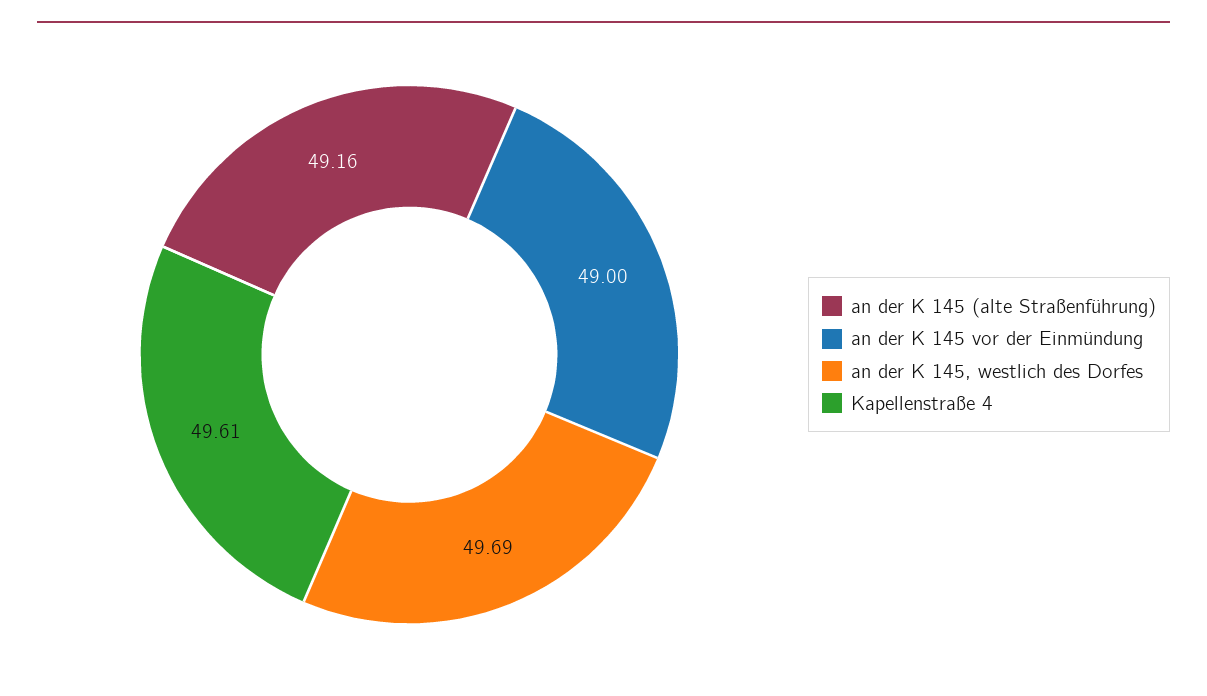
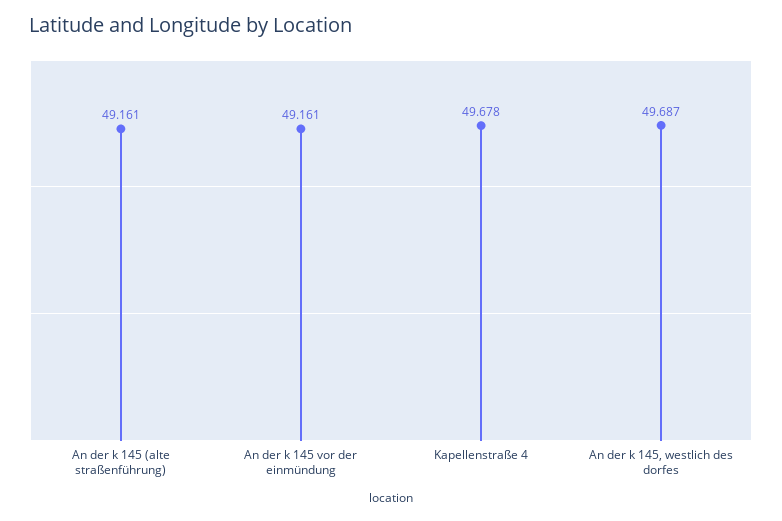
  {
    "an der K 145 (alte Straßenführung)": 49.161,
-   "an der K 145 vor der Einmündung": 49,
+   "an der K 145 vor der Einmündung": 49.161,
    "an der K 145, westlich des Dorfes": 49.687,
-   "Kapellenstraße 4": 49.61
+   "Kapellenstraße 4": 49.678
  }

